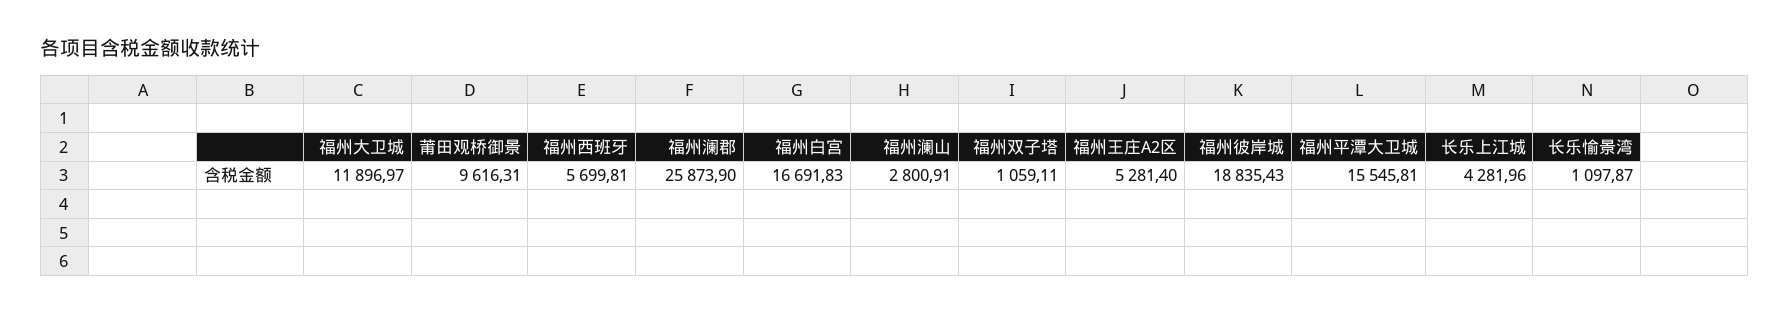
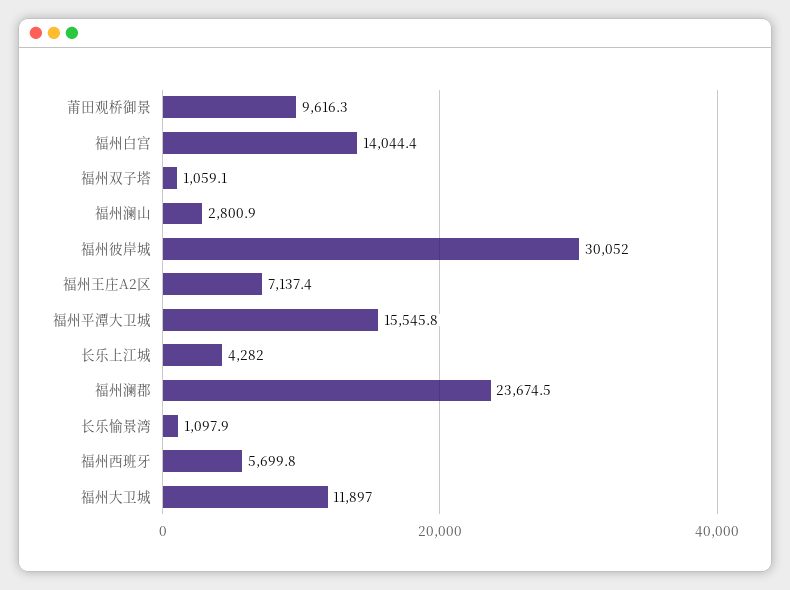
  {
    "福州大卫城": 11896.97,
    "莆田观桥御景": 9616.31,
    "福州西班牙": 5699.81,
-   "福州澜郡": 25873.9,
+   "福州澜郡": 23674.5,
-   "福州白宫": 16691.83,
+   "福州白宫": 14044.4,
    "福州澜山": 2800.91,
    "福州双子塔": 1059.11,
-   "福州王庄A2区": 5281.4,
+   "福州王庄A2区": 7137.4,
-   "福州彼岸城": 18835.43,
+   "福州彼岸城": 30052,
    "福州平潭大卫城": 15545.81,
    "长乐上江城": 4281.96,
    "长乐愉景湾": 1097.87
  }

